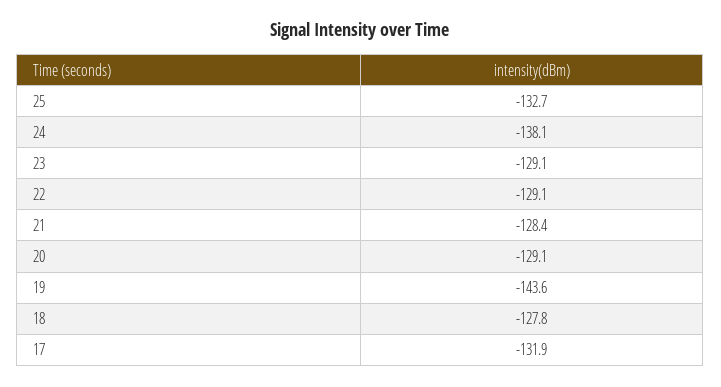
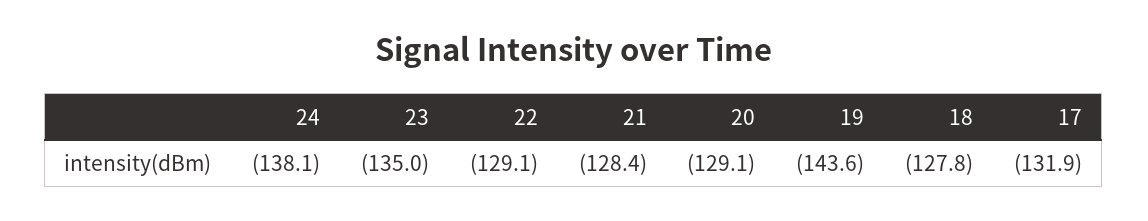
  {
-   "25": -132.7,
    "24": -138.1,
-   "23": -129.1,
+   "23": -135,
    "22": -129.1,
    "21": -128.4,
    "20": -129.1,
    "19": -143.6,
    "18": -127.8,
    "17": -131.9
  }

